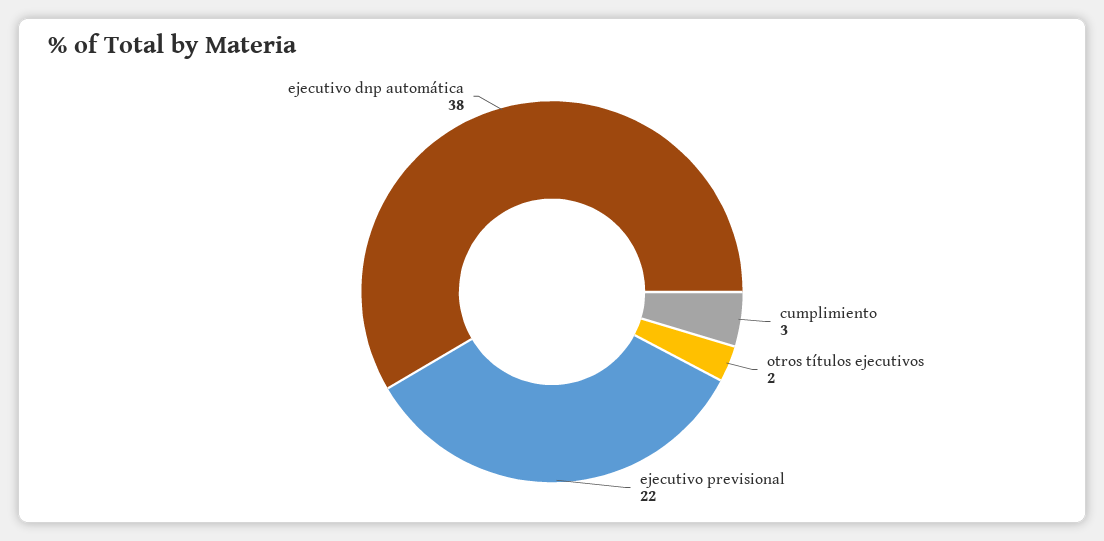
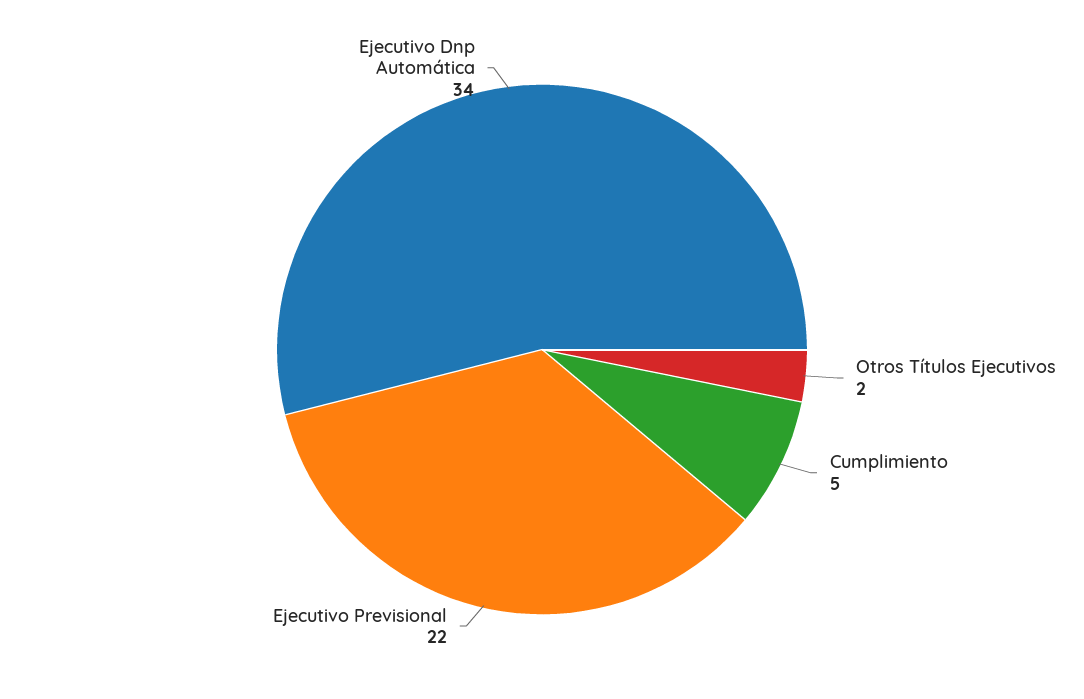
  {
-   "cumplimiento": 3,
+   "cumplimiento": 5,
    "otros títulos ejecutivos": 2,
    "ejecutivo previsional": 22,
-   "ejecutivo dnp automática": 38
+   "ejecutivo dnp automática": 34
  }

